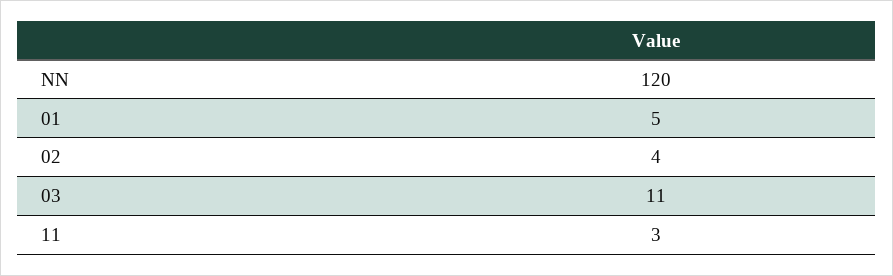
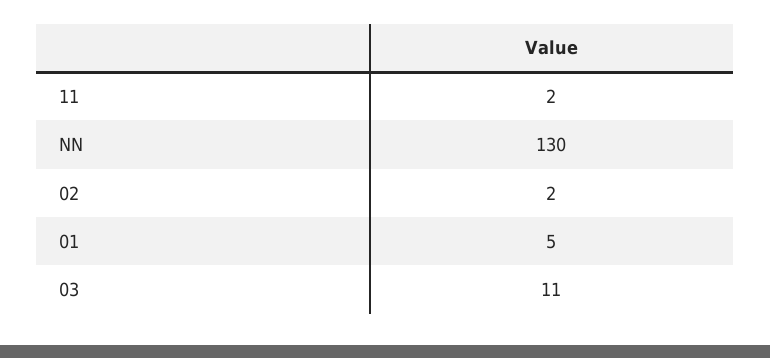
  {
-   "NN": 120,
+   "NN": 130,
    "01": 5,
-   "02": 4,
+   "02": 2,
    "03": 11,
-   "11": 3
+   "11": 2
  }

